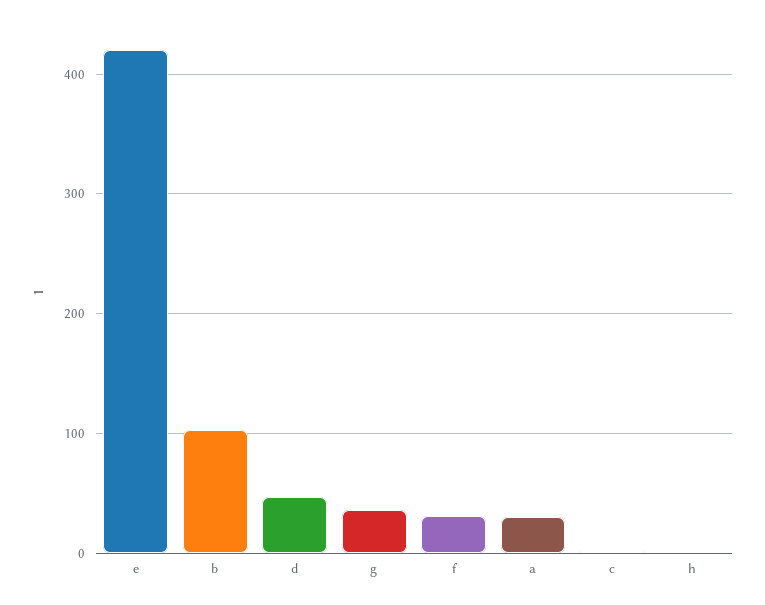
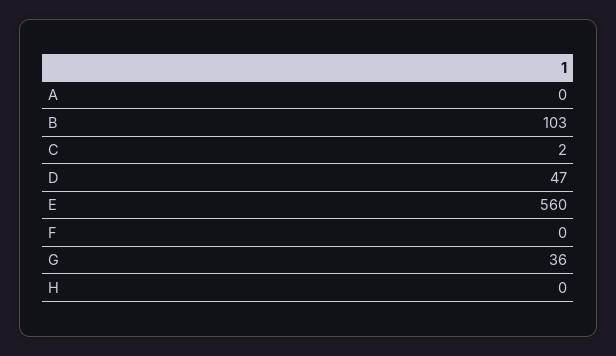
  {
-   "e": 420,
+   "e": 560,
    "b": 103,
    "d": 47,
    "g": 36,
-   "f": 30,
+   "f": 0,
-   "a": 30,
+   "a": 0,
    "c": 2,
    "h": 0
  }

